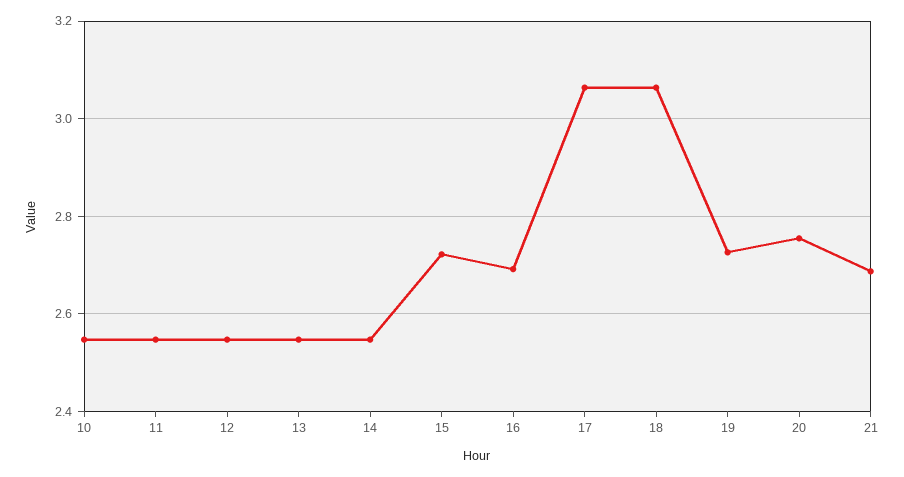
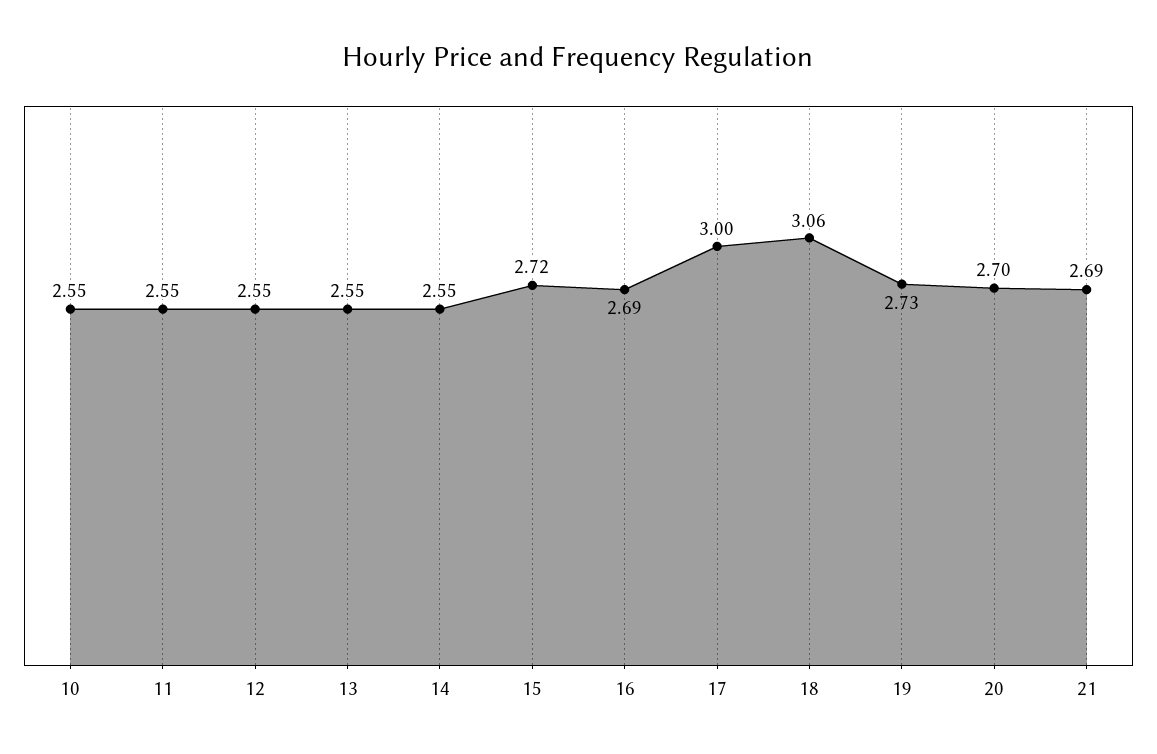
  {
    "10": 2.55,
    "11": 2.55,
    "12": 2.55,
    "13": 2.55,
    "14": 2.55,
    "15": 2.72,
    "16": 2.69,
-   "17": 3.06,
+   "17": 3,
    "18": 3.06,
    "19": 2.73,
-   "20": 2.76,
+   "20": 2.7,
    "21": 2.69
  }

